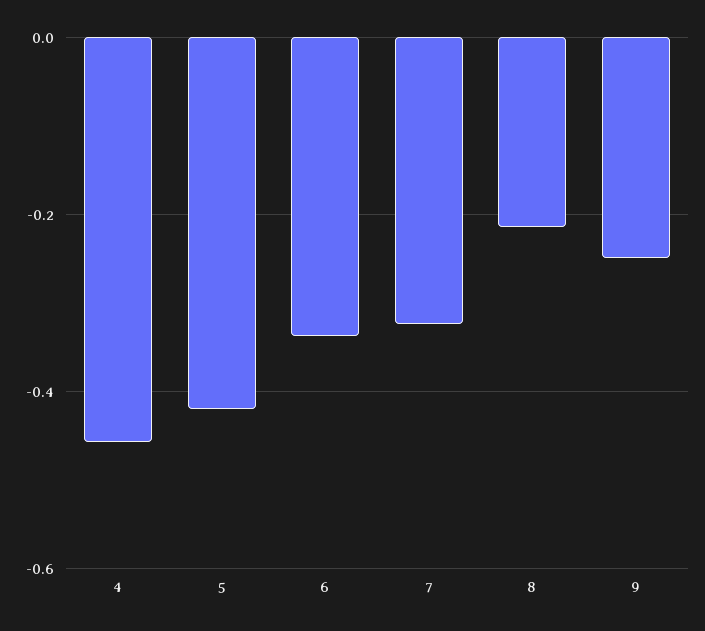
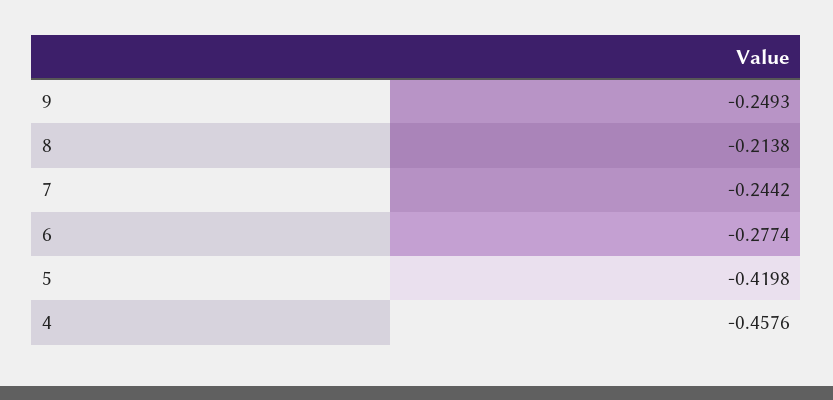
  {
    "4": -0.4576,
    "5": -0.4198,
-   "6": -0.34,
+   "6": -0.2774,
-   "7": -0.32,
+   "7": -0.2442,
    "8": -0.2138,
    "9": -0.2493
  }

